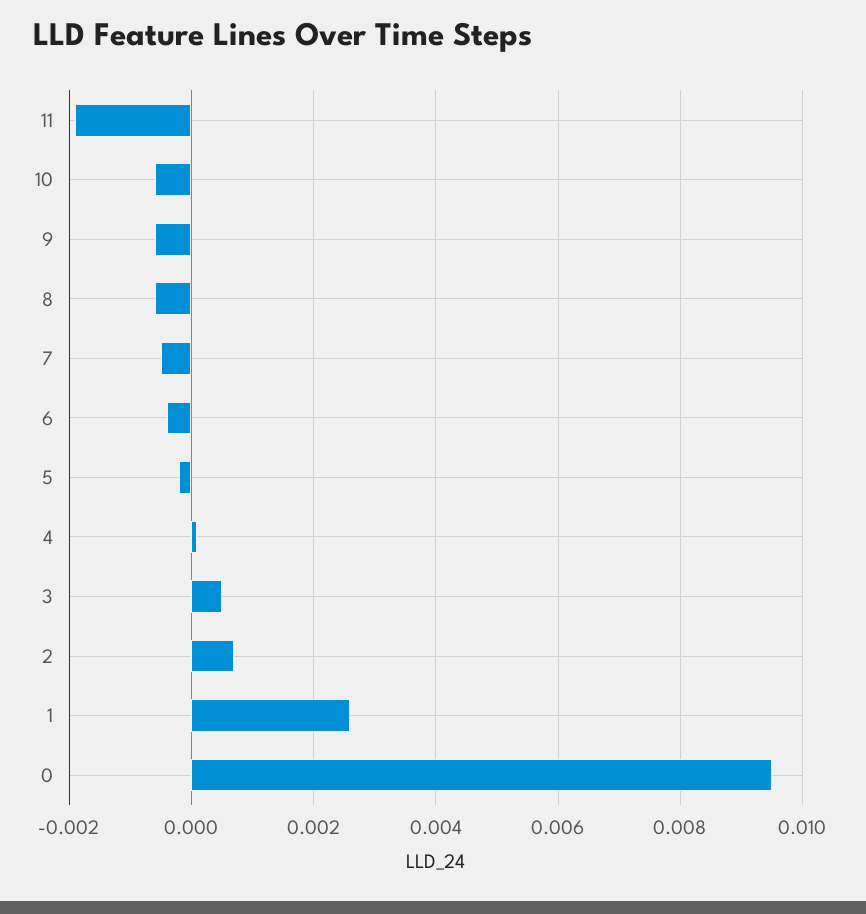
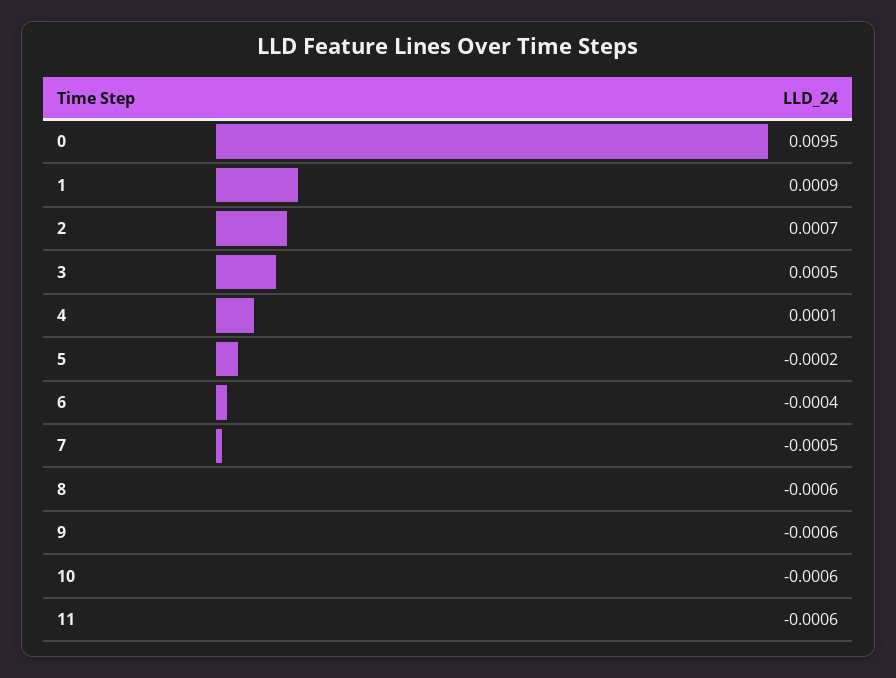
  {
-   "11": -0.002,
+   "11": -0.0006,
    "10": -0.0006,
    "9": -0.0006,
    "8": -0.0006,
    "7": -0.0005,
    "6": -0.0004,
    "5": -0.0002,
    "4": 0.0001,
    "3": 0.0005,
    "2": 0.0007,
-   "1": 0.0025,
+   "1": 0.0009,
    "0": 0.0095
  }

